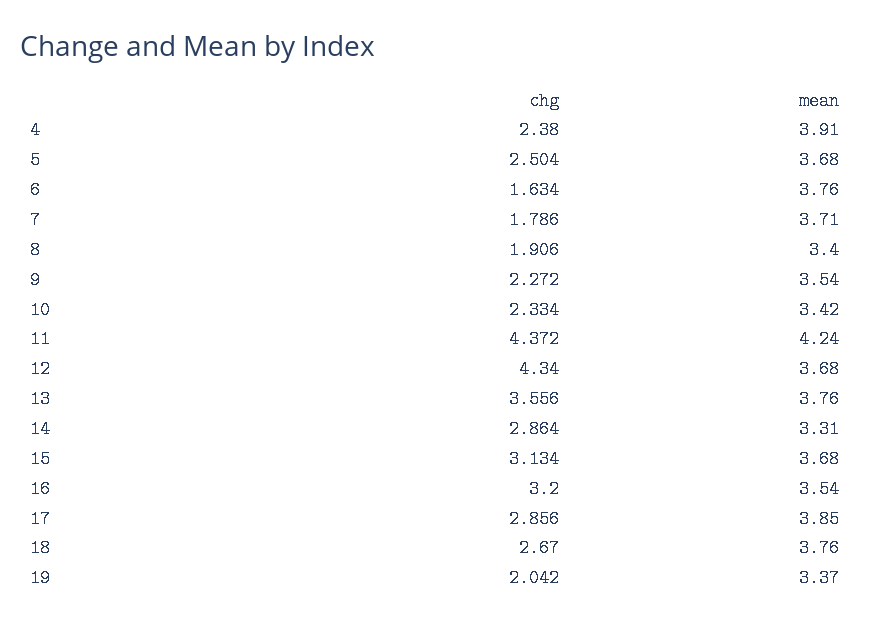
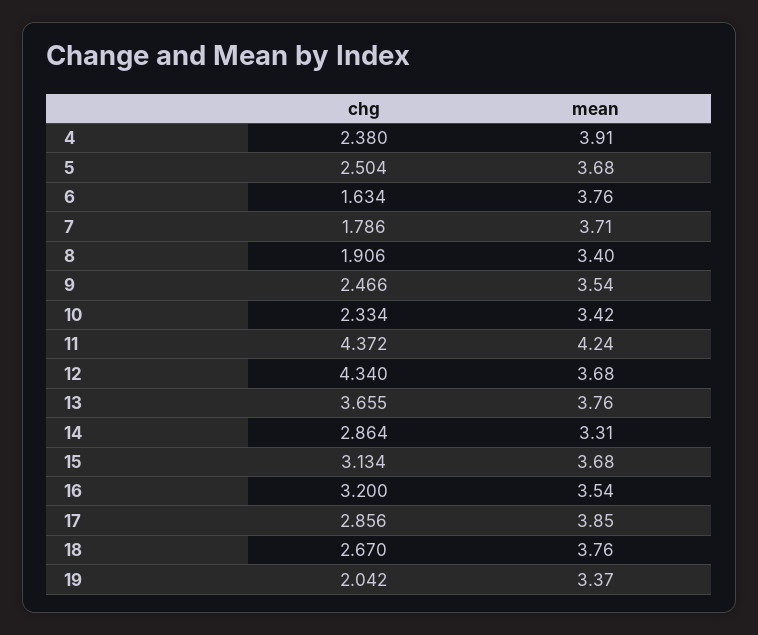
  {
    "chg": {
      "4": 2.38,
      "5": 2.504,
      "6": 1.634,
      "7": 1.786,
      "8": 1.906,
-     "9": 2.272,
+     "9": 2.466,
      "10": 2.334,
      "11": 4.372,
      "12": 4.34,
-     "13": 3.556,
+     "13": 3.655,
      "14": 2.864,
      "15": 3.134,
      "16": 3.2,
      "17": 2.856,
      "18": 2.67,
      "19": 2.042
    },
    "mean": {
      "4": 3.91,
      "5": 3.68,
      "6": 3.76,
      "7": 3.71,
      "8": 3.4,
      "9": 3.54,
      "10": 3.42,
      "11": 4.24,
      "12": 3.68,
      "13": 3.76,
      "14": 3.31,
      "15": 3.68,
      "16": 3.54,
      "17": 3.85,
      "18": 3.76,
      "19": 3.37
    }
  }

